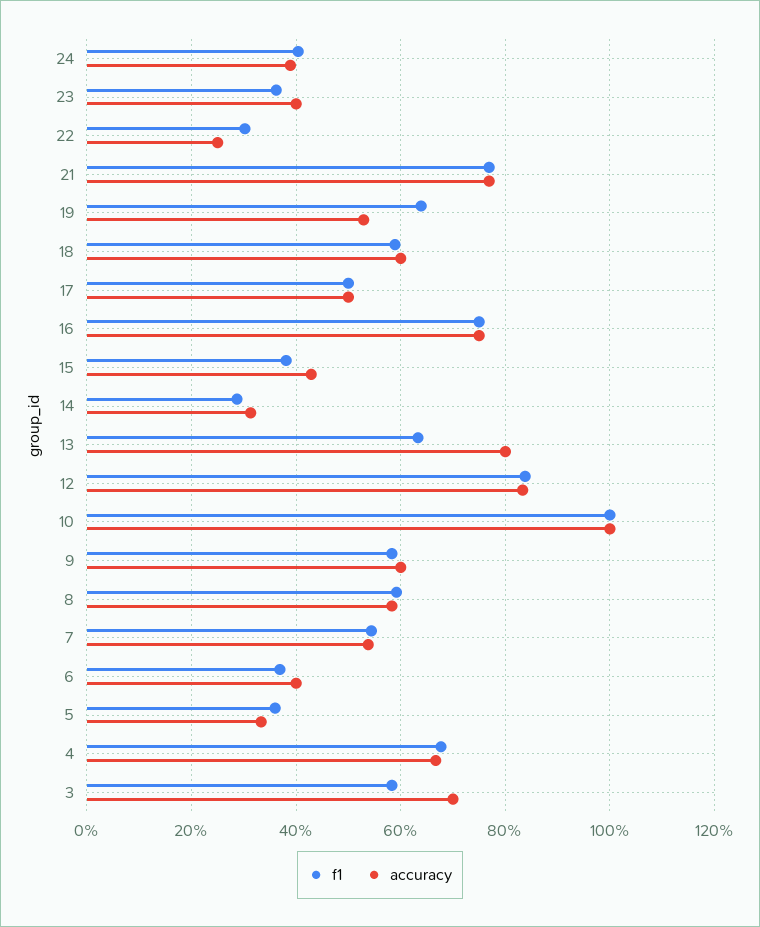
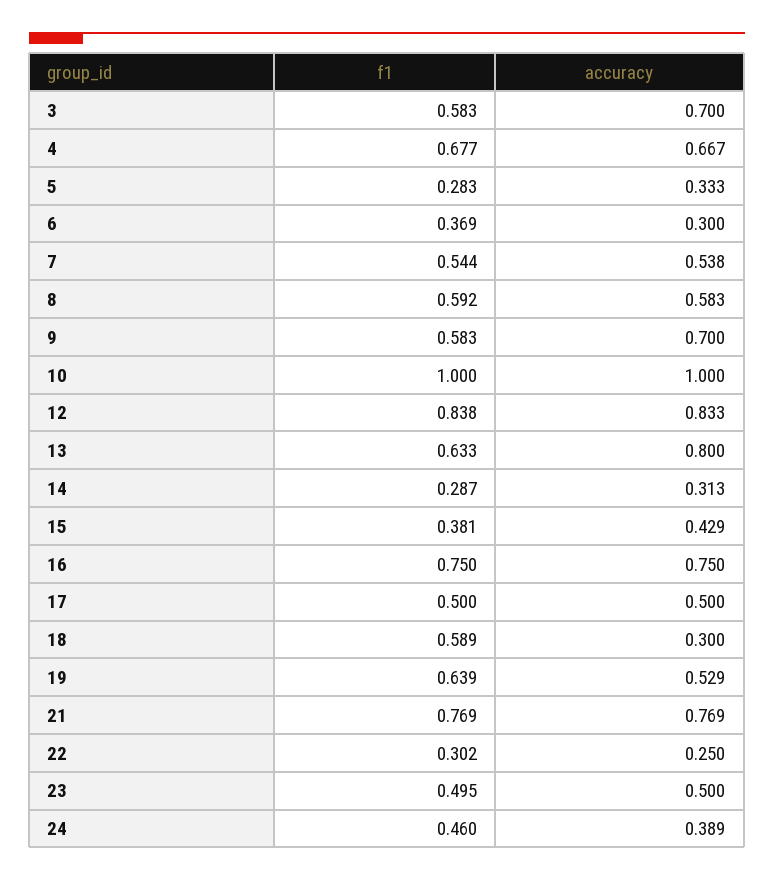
  {
    "f1": {
-     "24": 0.4,
+     "24": 0.46,
-     "23": 0.36,
+     "23": 0.495,
      "22": 0.302,
      "21": 0.769,
      "19": 0.639,
      "18": 0.589,
      "17": 0.5,
      "16": 0.75,
      "15": 0.381,
      "14": 0.287,
      "13": 0.633,
      "12": 0.838,
      "10": 1,
      "9": 0.583,
      "8": 0.592,
      "7": 0.544,
      "6": 0.369,
-     "5": 0.36,
+     "5": 0.283,
      "4": 0.677,
      "3": 0.583
    },
    "accuracy": {
      "24": 0.389,
-     "23": 0.4,
+     "23": 0.5,
      "22": 0.25,
      "21": 0.769,
      "19": 0.529,
-     "18": 0.6,
+     "18": 0.3,
      "17": 0.5,
      "16": 0.75,
      "15": 0.429,
      "14": 0.313,
      "13": 0.8,
      "12": 0.833,
      "10": 1,
-     "9": 0.6,
+     "9": 0.7,
      "8": 0.583,
      "7": 0.538,
-     "6": 0.4,
+     "6": 0.3,
      "5": 0.333,
      "4": 0.667,
      "3": 0.7
    }
  }

